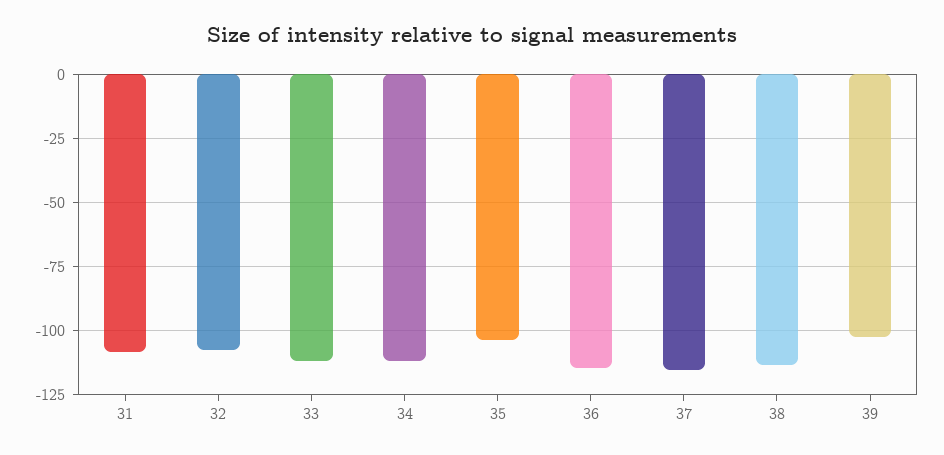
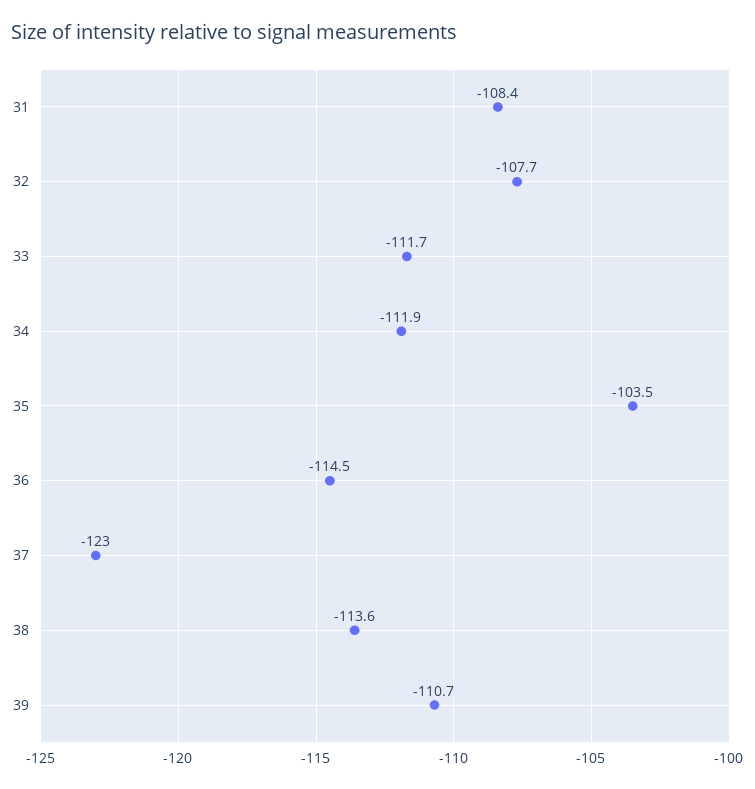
  {
    "31": -108.4,
    "32": -107.7,
    "33": -111.7,
    "34": -111.9,
    "35": -103.5,
    "36": -114.5,
-   "37": -115,
+   "37": -123,
    "38": -113.6,
-   "39": -102.5
+   "39": -110.7
  }

